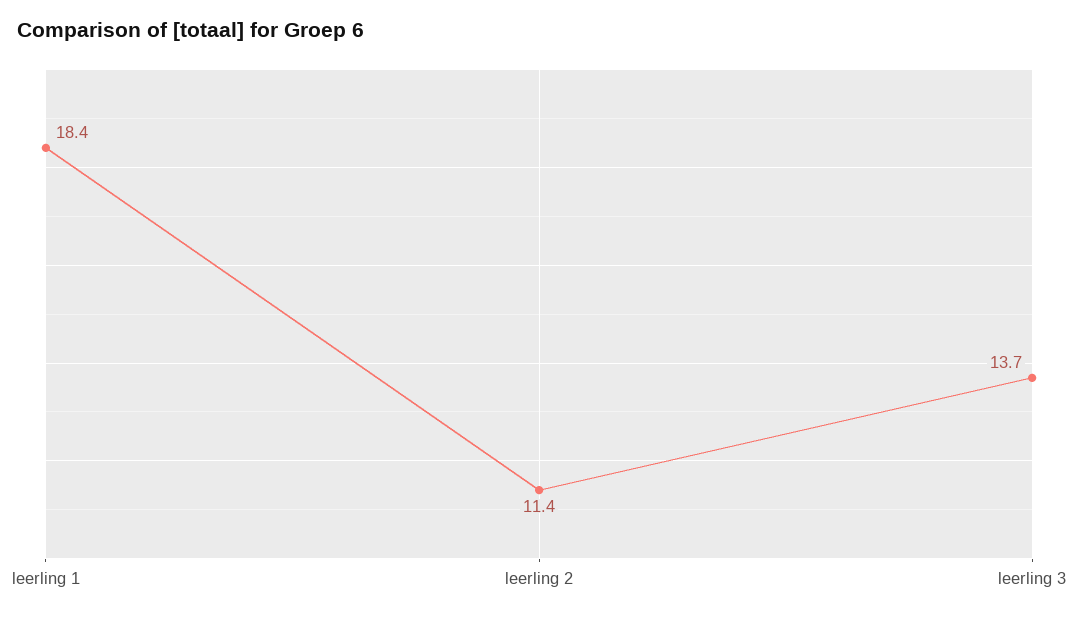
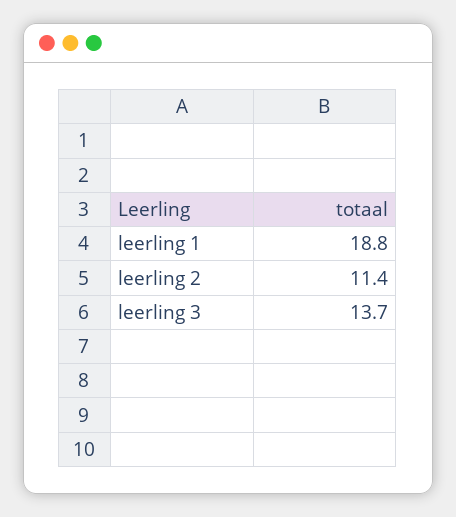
  {
-   "leerling 1": 18.4,
+   "leerling 1": 18.8,
    "leerling 2": 11.4,
    "leerling 3": 13.7
  }

